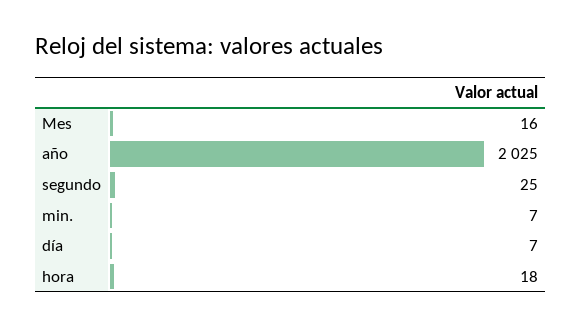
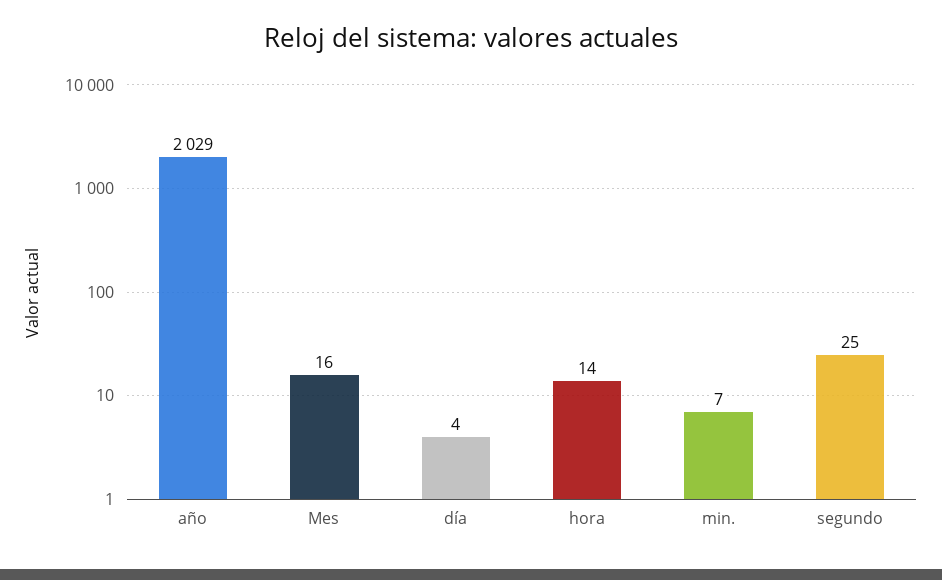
  {
    "Mes": 16,
-   "año": 2025,
+   "año": 2029,
    "segundo": 25,
    "min.": 7,
-   "día": 7,
+   "día": 4,
-   "hora": 18
+   "hora": 14
  }

